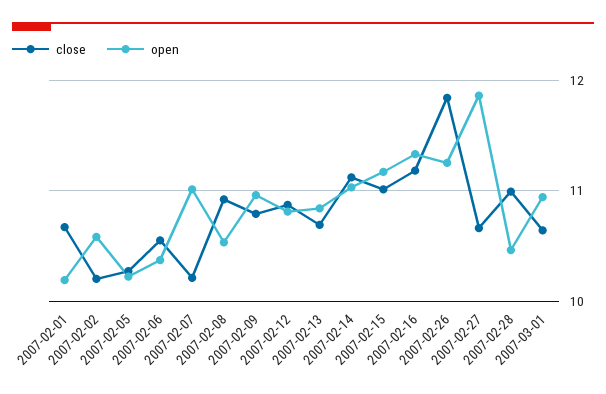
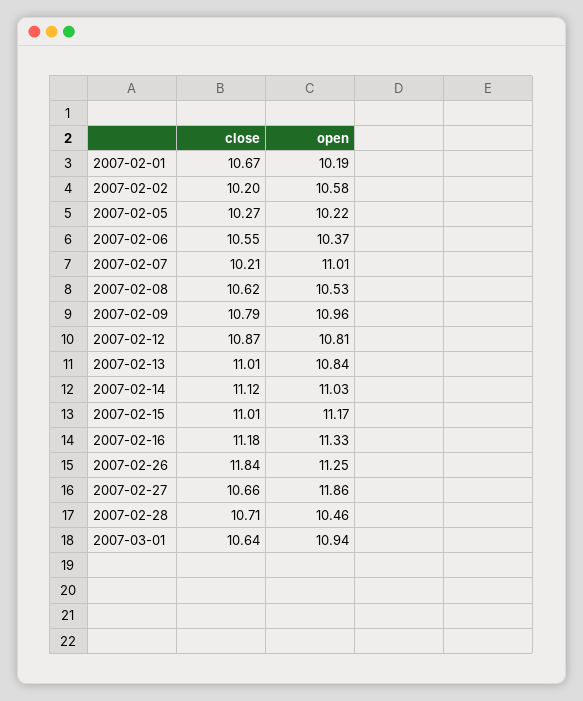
  {
    "close": {
      "2007-02-01": 10.67,
      "2007-02-02": 10.2,
      "2007-02-05": 10.27,
      "2007-02-06": 10.55,
      "2007-02-07": 10.21,
-     "2007-02-08": 10.9,
+     "2007-02-08": 10.62,
      "2007-02-09": 10.79,
      "2007-02-12": 10.87,
-     "2007-02-13": 10.7,
+     "2007-02-13": 11.01,
      "2007-02-14": 11.12,
      "2007-02-15": 11.01,
      "2007-02-16": 11.18,
      "2007-02-26": 11.84,
      "2007-02-27": 10.66,
-     "2007-02-28": 11,
+     "2007-02-28": 10.71,
      "2007-03-01": 10.64
    },
    "open": {
      "2007-02-01": 10.19,
      "2007-02-02": 10.58,
      "2007-02-05": 10.22,
      "2007-02-06": 10.37,
      "2007-02-07": 11.01,
      "2007-02-08": 10.53,
      "2007-02-09": 10.96,
      "2007-02-12": 10.81,
      "2007-02-13": 10.84,
      "2007-02-14": 11.03,
      "2007-02-15": 11.17,
      "2007-02-16": 11.33,
      "2007-02-26": 11.25,
      "2007-02-27": 11.86,
      "2007-02-28": 10.46,
      "2007-03-01": 10.94
    }
  }

